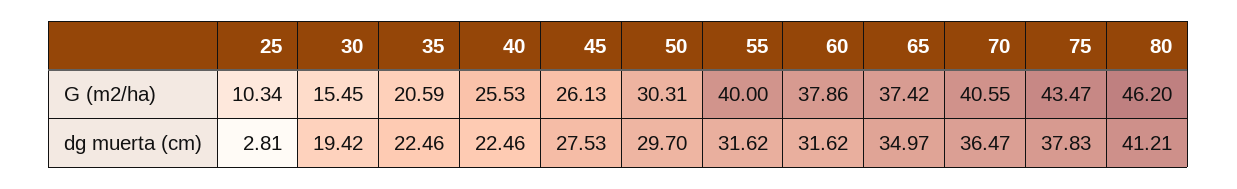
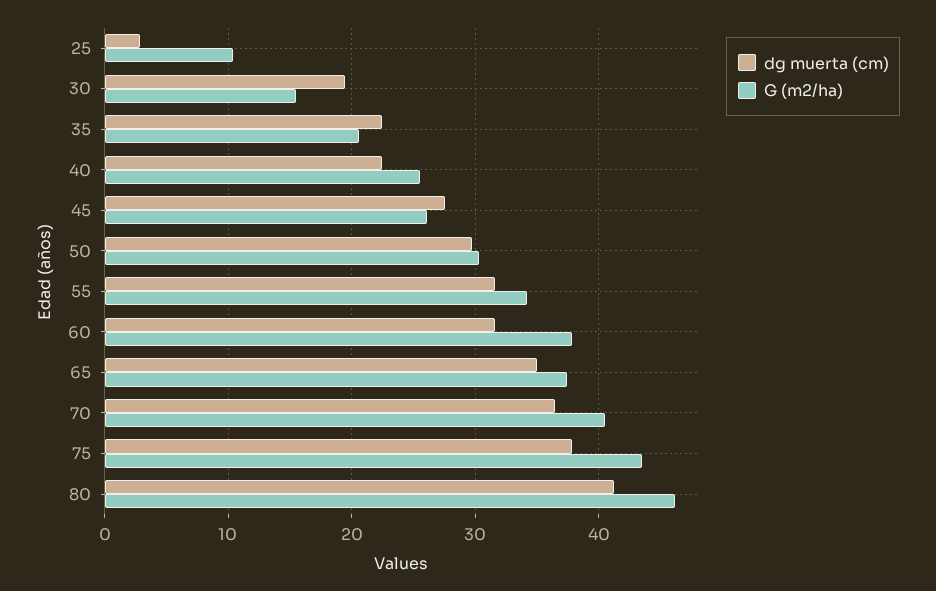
  {
    "G (m2/ha)": {
      "25": 10.34,
      "30": 15.45,
      "35": 20.59,
      "40": 25.53,
      "45": 26.13,
      "50": 30.31,
-     "55": 40,
+     "55": 34,
      "60": 37.86,
      "65": 37.42,
      "70": 40.55,
      "75": 43.47,
      "80": 46.2
    },
    "dg muerta (cm)": {
      "25": 2.81,
      "30": 19.42,
      "35": 22.46,
      "40": 22.46,
      "45": 27.53,
      "50": 29.7,
      "55": 31.62,
      "60": 31.62,
      "65": 34.97,
      "70": 36.47,
      "75": 37.83,
      "80": 41.21
    }
  }

